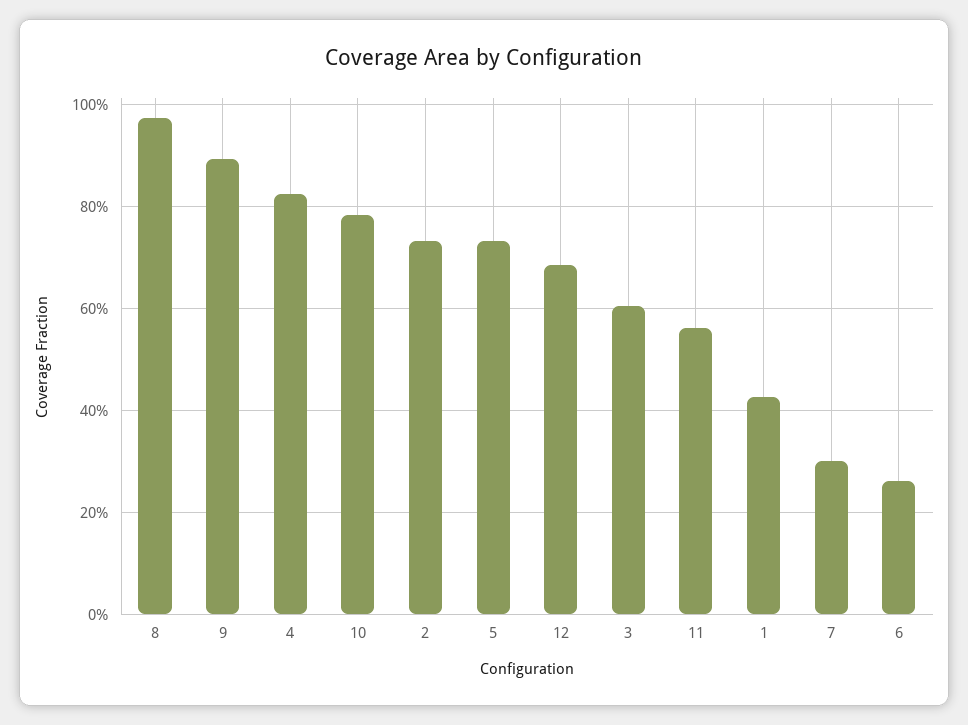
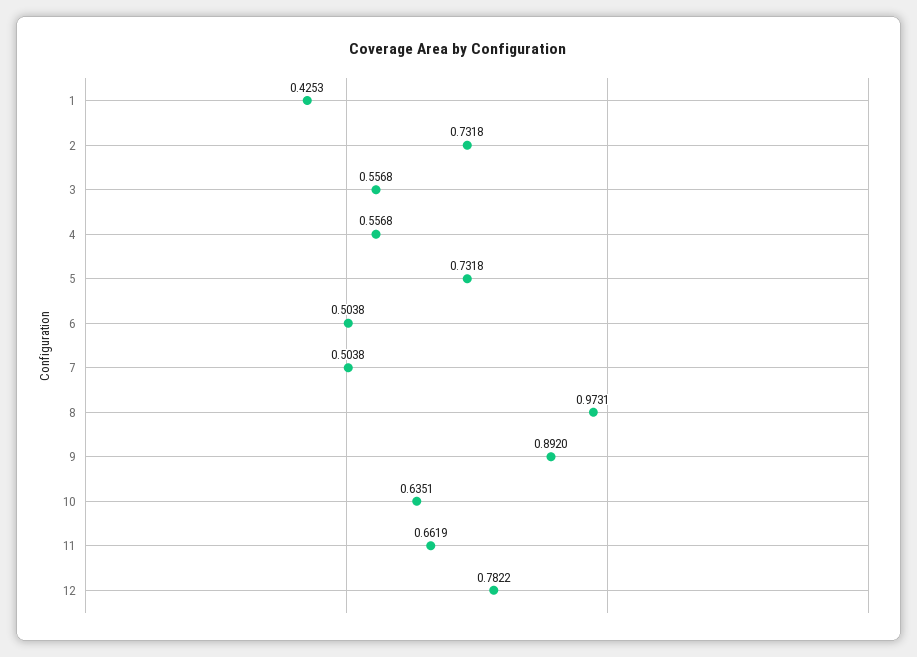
  {
    "8": 0.9731,
    "9": 0.892,
-   "4": 0.82,
+   "4": 0.5568,
-   "10": 0.78,
+   "10": 0.6351,
    "2": 0.7318,
    "5": 0.7318,
-   "12": 0.68,
+   "12": 0.7822,
-   "3": 0.6,
+   "3": 0.5568,
-   "11": 0.56,
+   "11": 0.6619,
    "1": 0.4253,
-   "7": 0.3,
+   "7": 0.5038,
-   "6": 0.26
+   "6": 0.5038
  }

